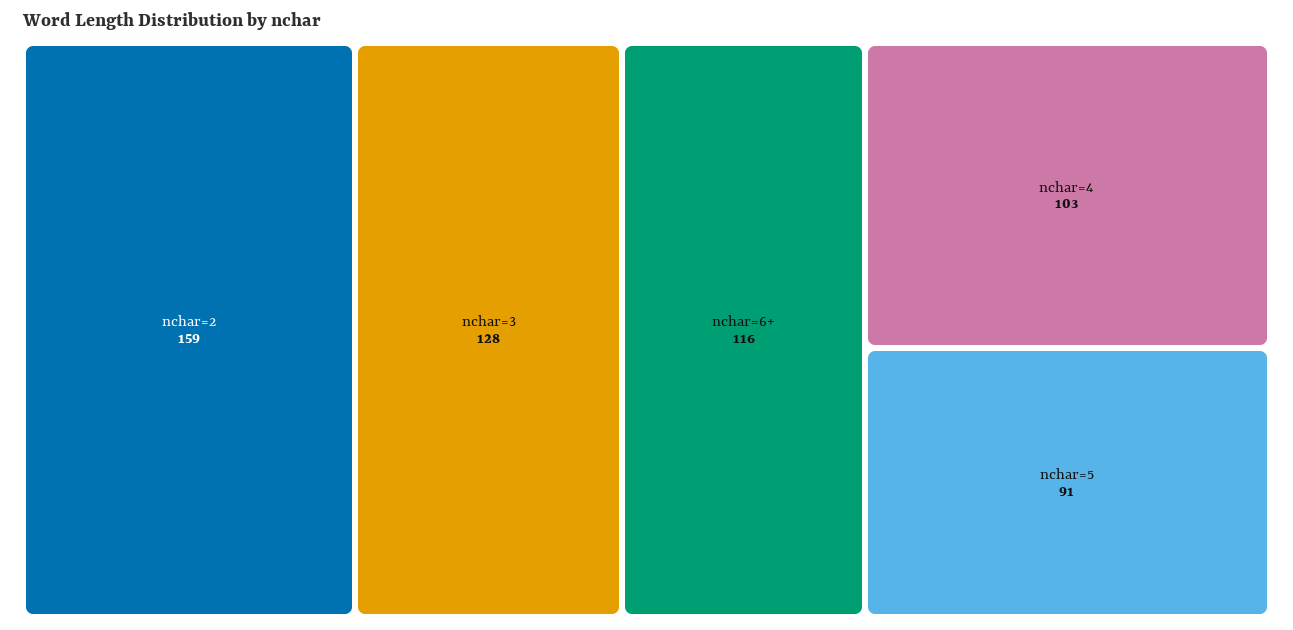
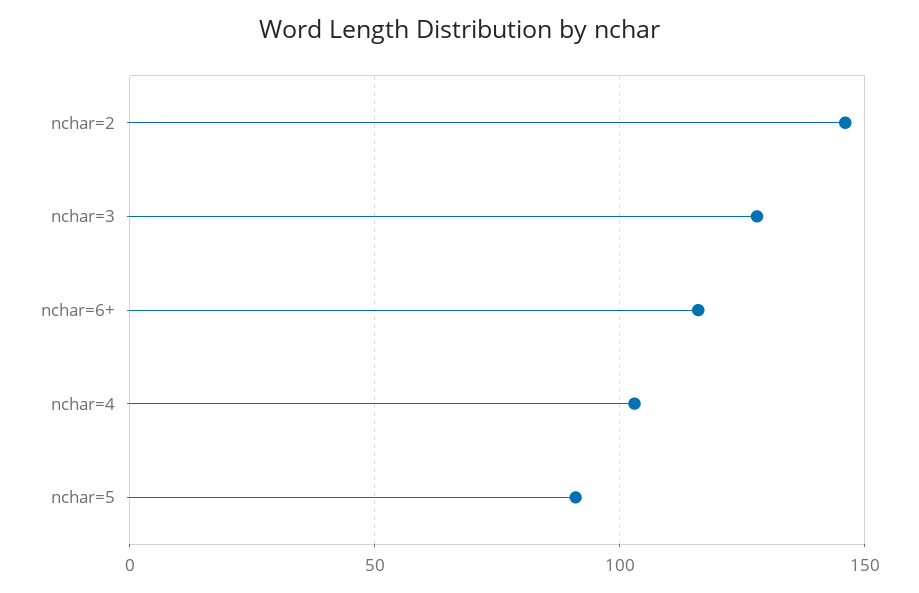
  {
-   "nchar=2": 159,
+   "nchar=2": 145,
    "nchar=3": 128,
    "nchar=6+": 116,
    "nchar=4": 103,
    "nchar=5": 91
  }

